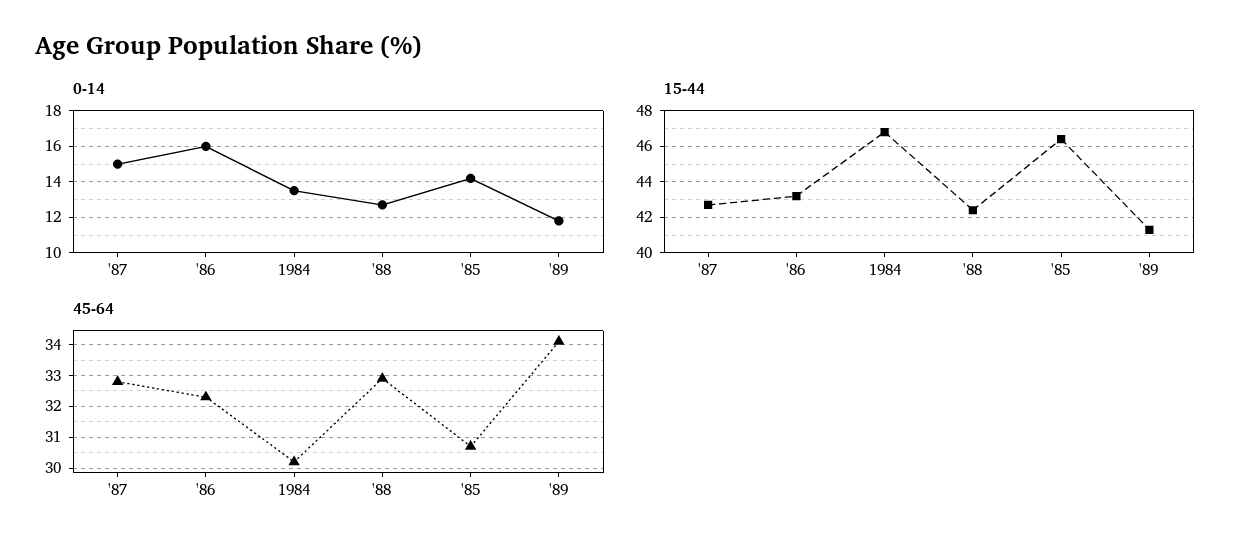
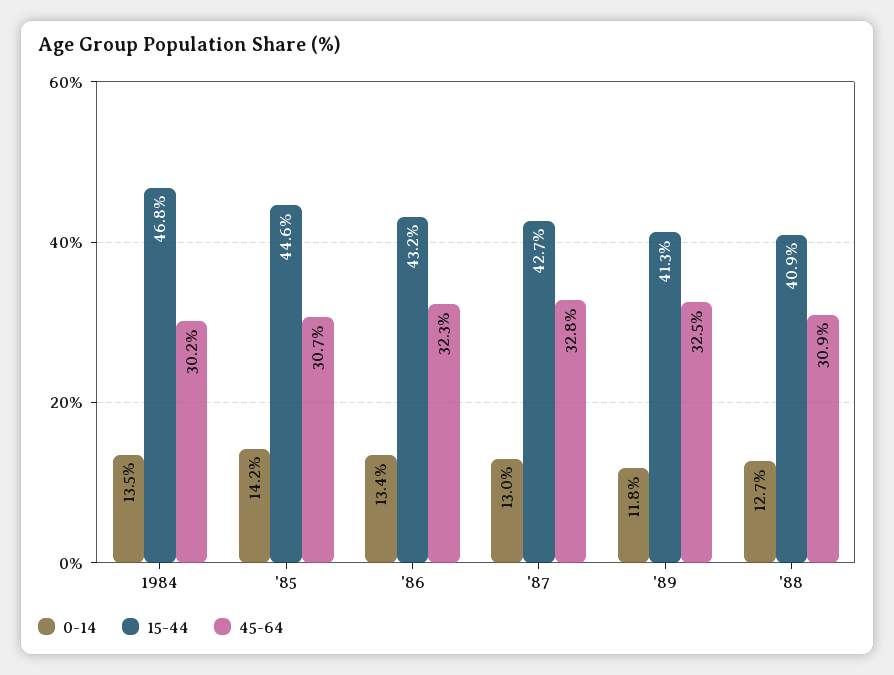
  {
    "0-14": {
-     "'87": 15,
+     "'87": 13,
-     "'86": 16,
+     "'86": 13.4,
      "1984": 13.5,
      "'88": 12.7,
      "'85": 14.2,
      "'89": 11.8
    },
    "15-44": {
      "'87": 42.7,
      "'86": 43.2,
      "1984": 46.8,
-     "'88": 42.5,
+     "'88": 40.9,
-     "'85": 46.5,
+     "'85": 44.6,
      "'89": 41.3
    },
    "45-64": {
      "'87": 32.8,
      "'86": 32.3,
      "1984": 30.2,
-     "'88": 33,
+     "'88": 30.9,
      "'85": 30.7,
-     "'89": 34
+     "'89": 32.5
    }
  }

